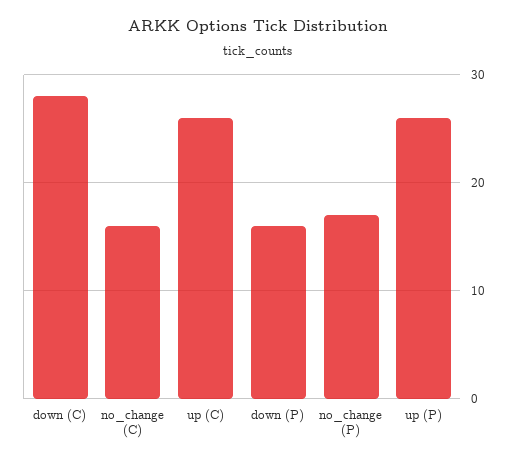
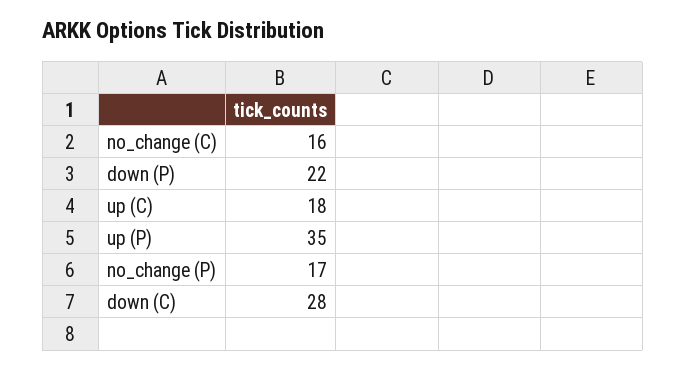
  {
    "down (C)": 28,
    "no_change (C)": 16,
-   "up (C)": 26,
+   "up (C)": 18,
-   "down (P)": 16,
+   "down (P)": 22,
    "no_change (P)": 17,
-   "up (P)": 26
+   "up (P)": 35
  }

